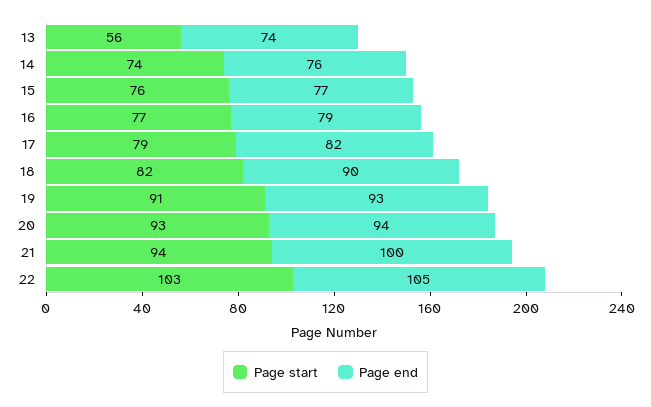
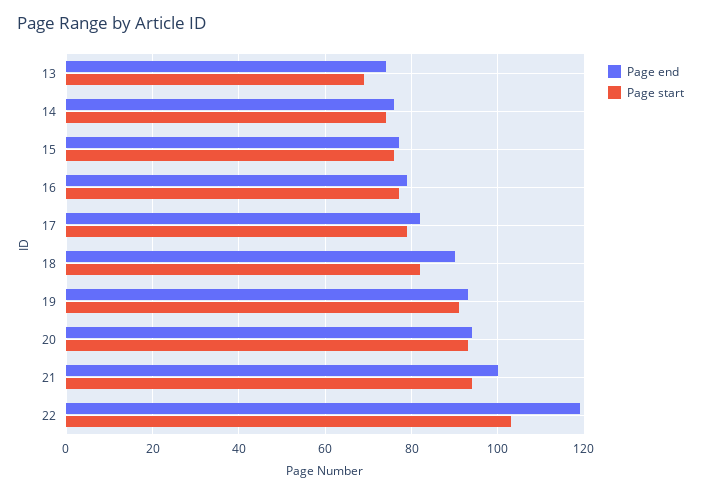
  {
    "Page start": {
-     "13": 56,
+     "13": 70,
      "14": 74,
      "15": 76,
      "16": 77,
      "17": 79,
      "18": 82,
      "19": 91,
      "20": 93,
      "21": 94,
      "22": 103
    },
    "Page end": {
      "13": 74,
      "14": 76,
      "15": 77,
      "16": 79,
      "17": 82,
      "18": 90,
      "19": 93,
      "20": 94,
      "21": 100,
-     "22": 105
+     "22": 120
    }
  }

